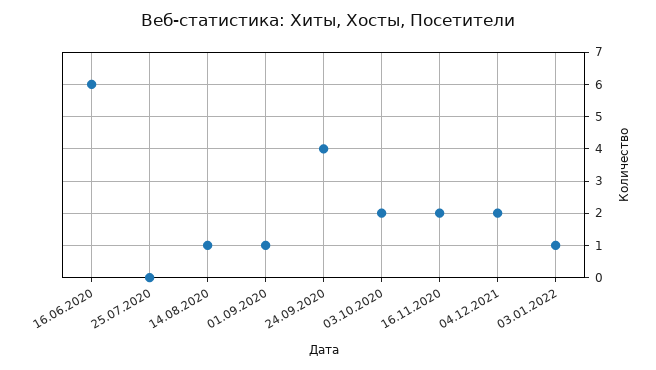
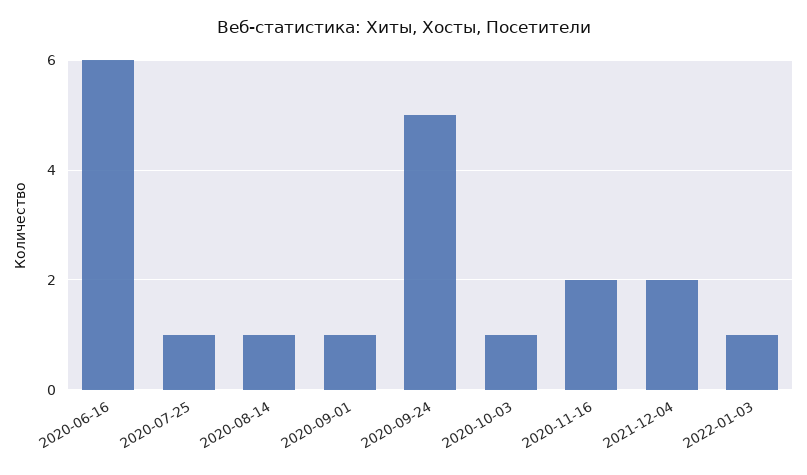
  {
    "16.06.2020": 6,
-   "25.07.2020": 0,
+   "25.07.2020": 1,
    "14.08.2020": 1,
    "01.09.2020": 1,
-   "24.09.2020": 4,
+   "24.09.2020": 5,
-   "03.10.2020": 2,
+   "03.10.2020": 1,
    "16.11.2020": 2,
    "04.12.2021": 2,
    "03.01.2022": 1
  }

